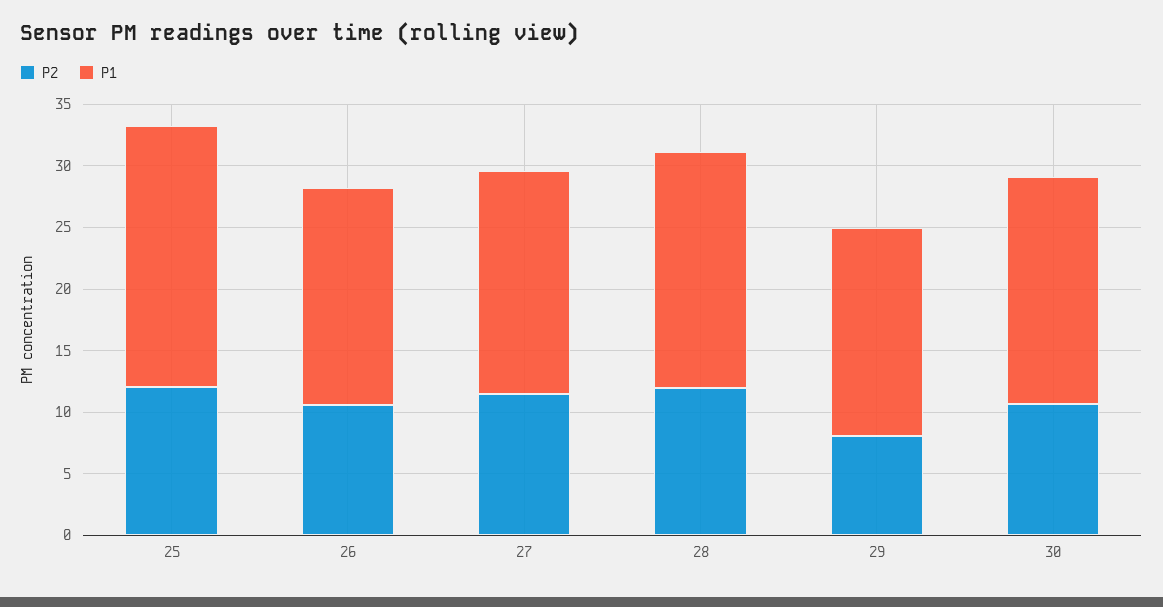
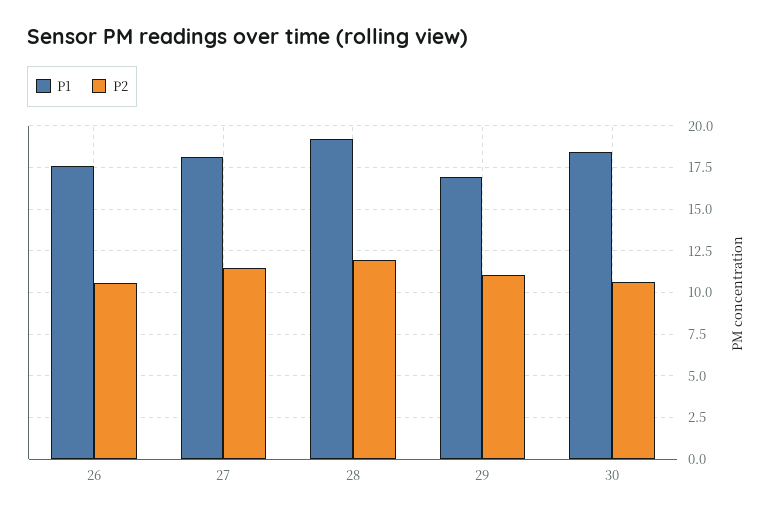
  {
    "P2": {
-     "25": 12,
      "26": 10.5,
      "27": 11.5,
      "28": 12,
-     "29": 8,
+     "29": 11,
      "30": 10.5
    },
    "P1": {
-     "25": 21,
      "26": 17.5,
      "27": 18,
      "28": 19,
      "29": 17,
      "30": 18.5
    }
  }

